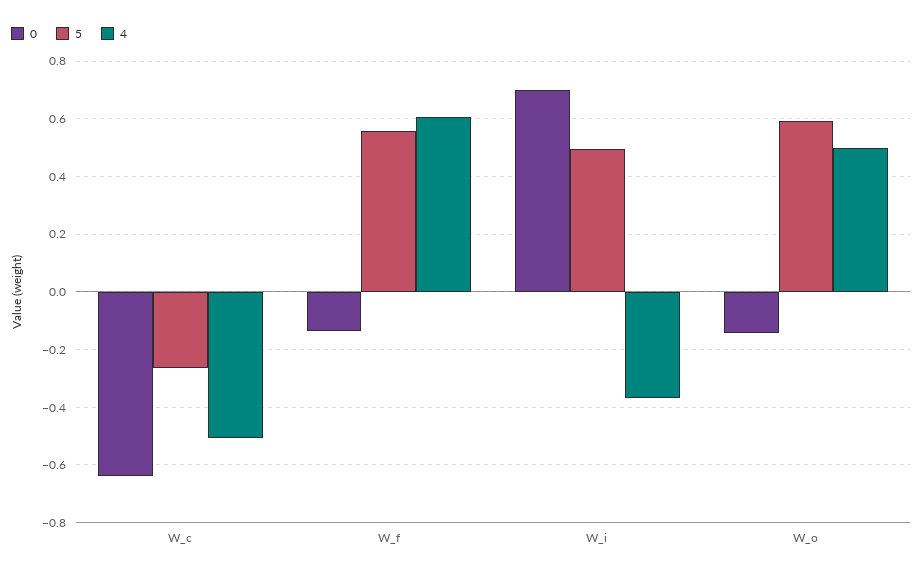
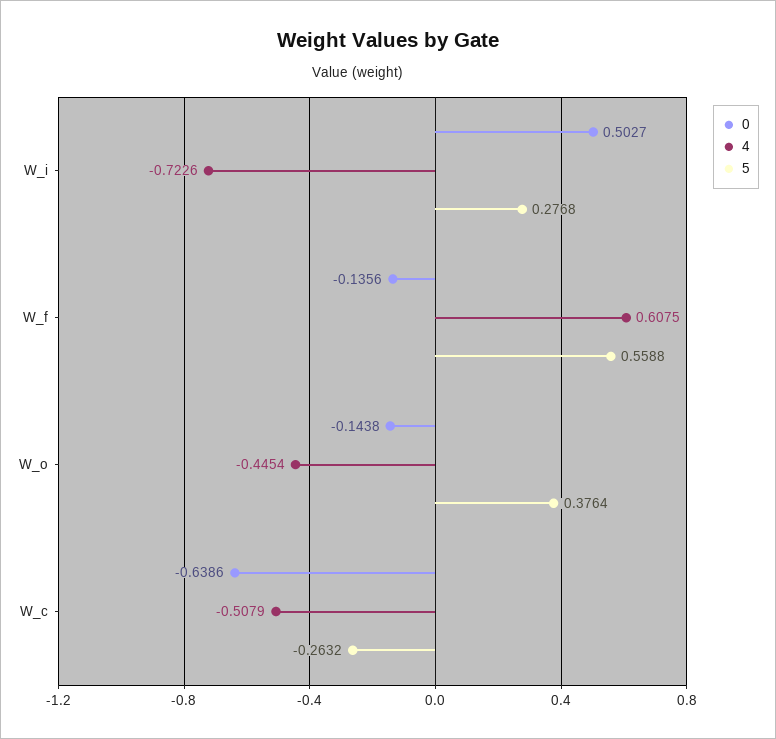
  {
    "0": {
      "W_c": -0.6386,
      "W_f": -0.1356,
-     "W_i": 0.7,
+     "W_i": 0.5027,
      "W_o": -0.1438
    },
    "5": {
      "W_c": -0.2632,
      "W_f": 0.5588,
-     "W_i": 0.5,
+     "W_i": 0.2768,
-     "W_o": 0.6
+     "W_o": 0.3764
    },
    "4": {
      "W_c": -0.5079,
      "W_f": 0.6075,
-     "W_i": -0.375,
+     "W_i": -0.7226,
-     "W_o": 0.5
+     "W_o": -0.4454
    }
  }

